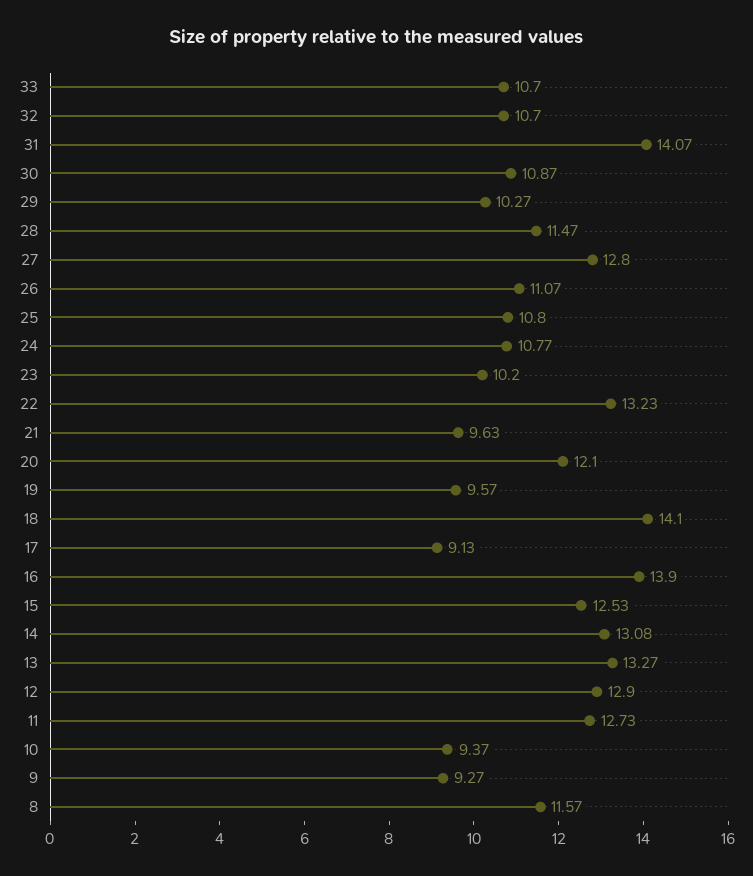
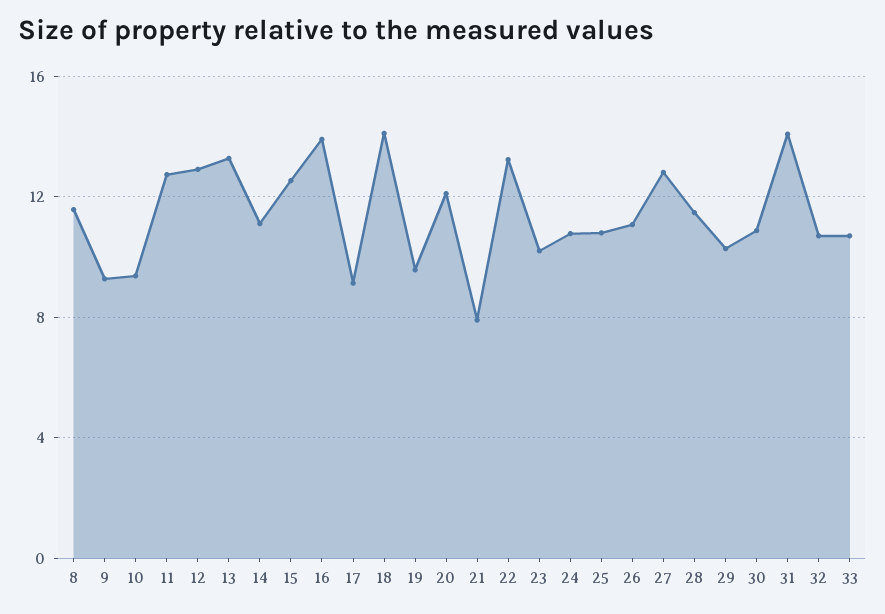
  {
    "33": 10.7,
    "32": 10.7,
    "31": 14.07,
    "30": 10.87,
    "29": 10.27,
    "28": 11.47,
    "27": 12.8,
    "26": 11.07,
    "25": 10.8,
    "24": 10.77,
    "23": 10.2,
    "22": 13.23,
-   "21": 9.63,
+   "21": 8,
    "20": 12.1,
    "19": 9.57,
    "18": 14.1,
    "17": 9.13,
    "16": 13.9,
    "15": 12.53,
-   "14": 13.08,
+   "14": 11,
    "13": 13.27,
    "12": 12.9,
    "11": 12.73,
    "10": 9.37,
    "9": 9.27,
    "8": 11.57
  }

